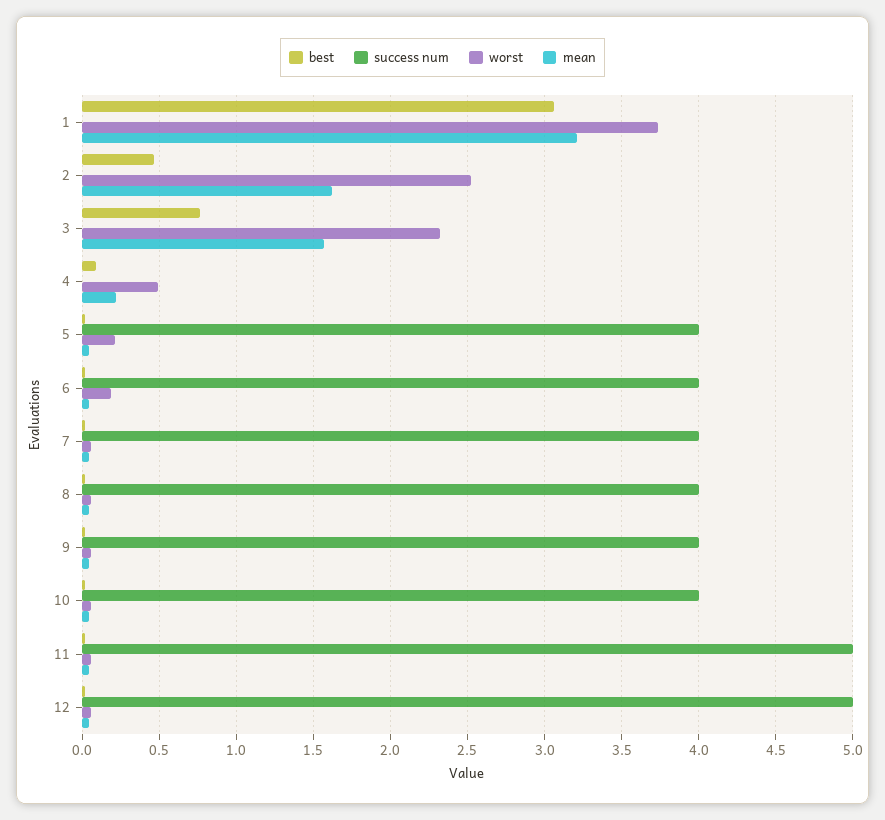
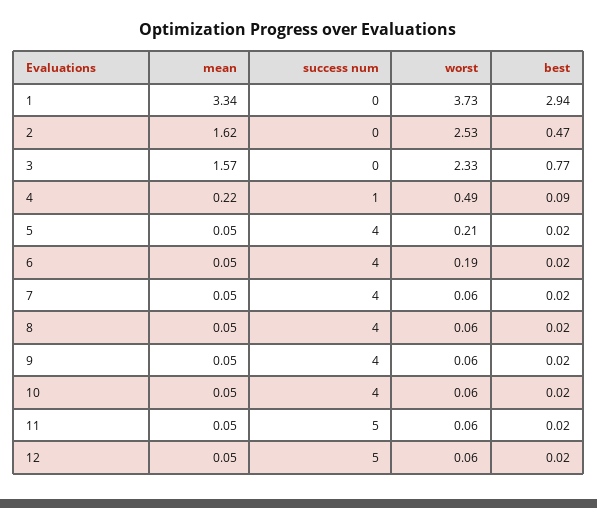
  {
    "best": {
-     "1": 3.05,
+     "1": 2.94,
      "2": 0.47,
      "3": 0.77,
      "4": 0.09,
      "5": 0.02,
      "6": 0.02,
      "7": 0.02,
      "8": 0.02,
      "9": 0.02,
      "10": 0.02,
      "11": 0.02,
      "12": 0.02
    },
    "success num": {
      "1": 0,
      "2": 0,
      "3": 0,
-     "4": 0,
+     "4": 1,
      "5": 4,
      "6": 4,
      "7": 4,
      "8": 4,
      "9": 4,
      "10": 4,
      "11": 5,
      "12": 5
    },
    "worst": {
      "1": 3.73,
      "2": 2.53,
      "3": 2.33,
      "4": 0.49,
      "5": 0.21,
      "6": 0.19,
      "7": 0.06,
      "8": 0.06,
      "9": 0.06,
      "10": 0.06,
      "11": 0.06,
      "12": 0.06
    },
    "mean": {
-     "1": 3.2,
+     "1": 3.34,
      "2": 1.62,
      "3": 1.57,
      "4": 0.22,
      "5": 0.05,
      "6": 0.05,
      "7": 0.05,
      "8": 0.05,
      "9": 0.05,
      "10": 0.05,
      "11": 0.05,
      "12": 0.05
    }
  }

